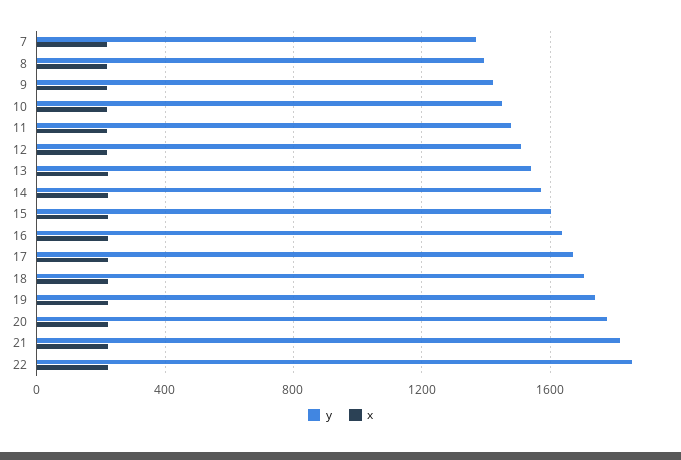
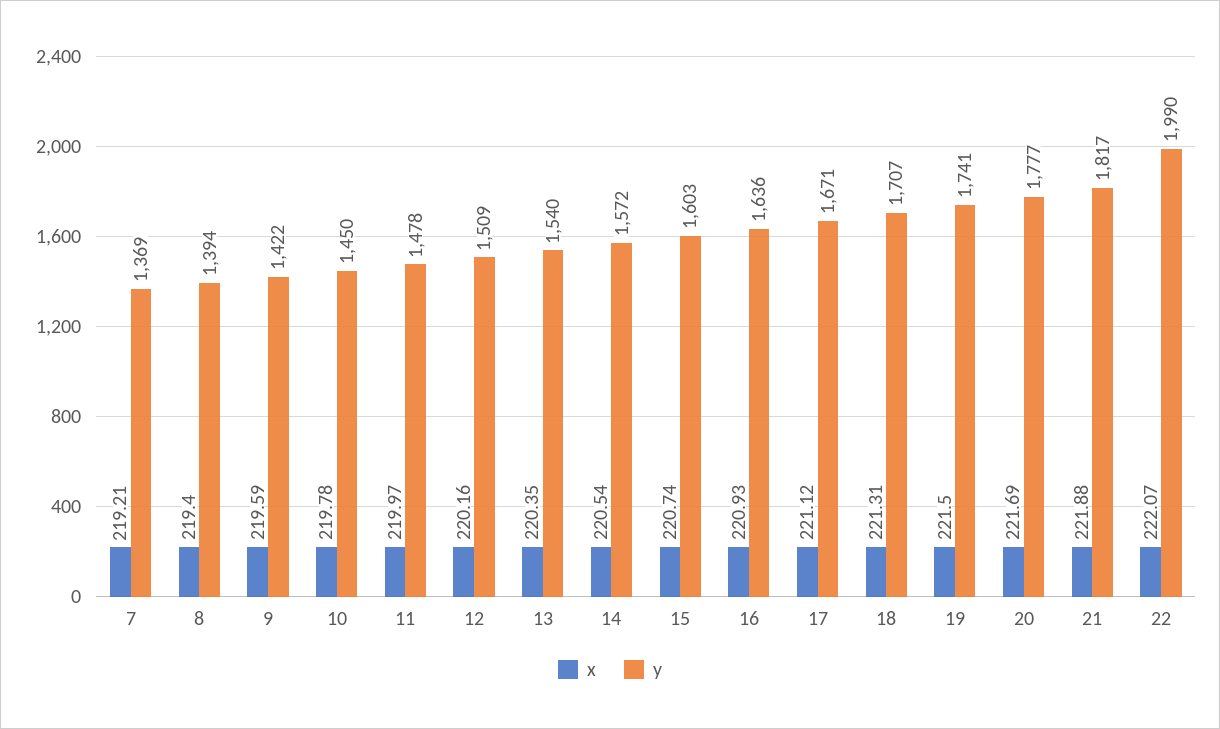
  {
    "y": {
      "7": 1369,
      "8": 1394,
      "9": 1422,
      "10": 1450,
      "11": 1478,
      "12": 1509,
      "13": 1540,
      "14": 1572,
      "15": 1603,
      "16": 1636,
      "17": 1671,
      "18": 1707,
      "19": 1741,
      "20": 1777,
      "21": 1817,
-     "22": 1850
+     "22": 1990
    },
    "x": {
      "7": 219.21,
      "8": 219.4,
      "9": 219.59,
      "10": 219.78,
      "11": 219.97,
      "12": 220.16,
      "13": 220.35,
      "14": 220.54,
      "15": 220.74,
      "16": 220.93,
      "17": 221.12,
      "18": 221.31,
      "19": 221.5,
      "20": 221.69,
      "21": 221.88,
      "22": 222.07
    }
  }

